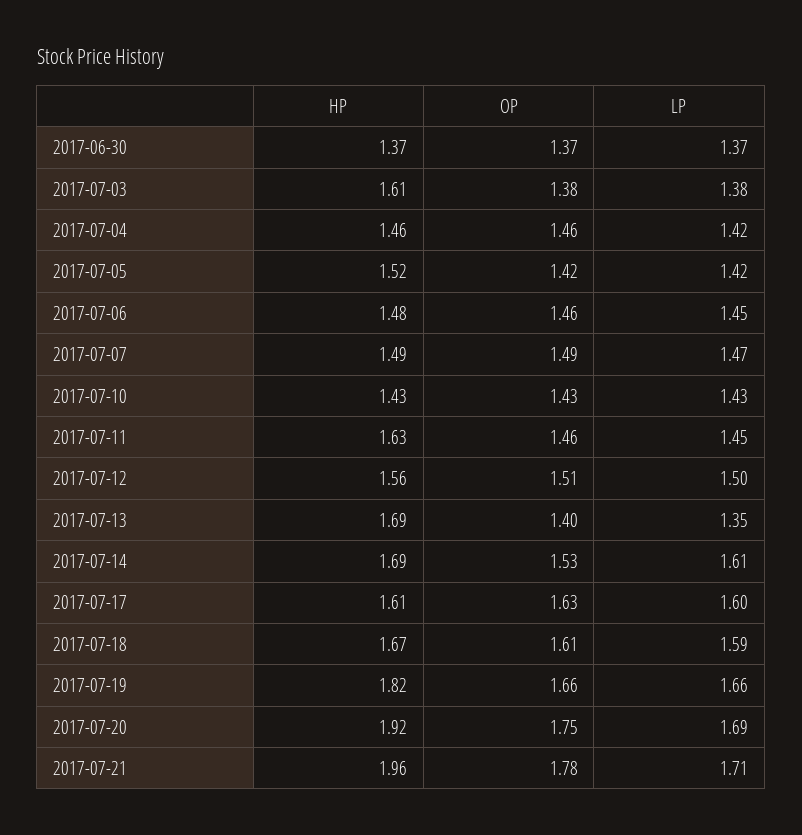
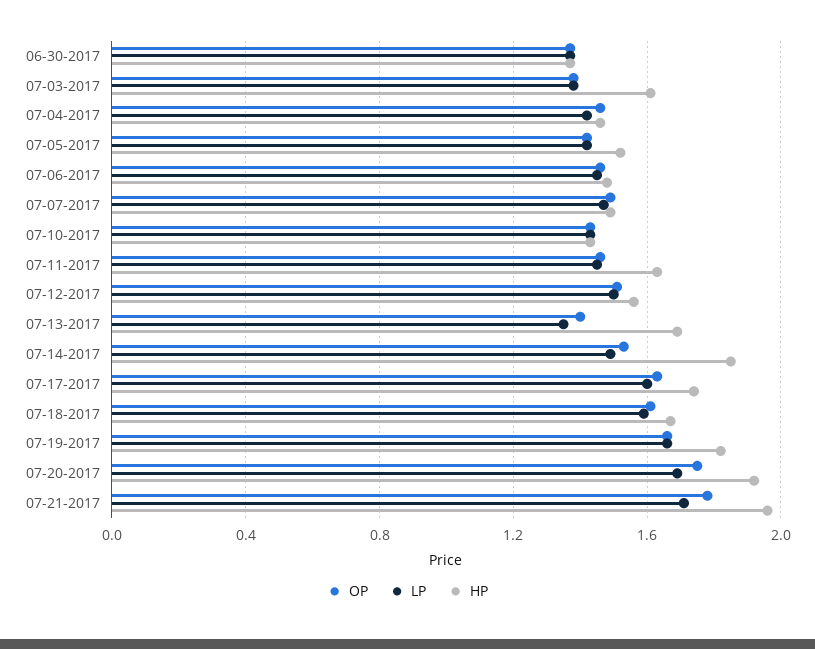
  {
    "HP": {
      "2017-06-30": 1.37,
      "2017-07-03": 1.61,
      "2017-07-04": 1.46,
      "2017-07-05": 1.52,
      "2017-07-06": 1.48,
      "2017-07-07": 1.49,
      "2017-07-10": 1.43,
      "2017-07-11": 1.63,
      "2017-07-12": 1.56,
      "2017-07-13": 1.69,
-     "2017-07-14": 1.69,
+     "2017-07-14": 1.85,
-     "2017-07-17": 1.61,
+     "2017-07-17": 1.75,
      "2017-07-18": 1.67,
      "2017-07-19": 1.82,
      "2017-07-20": 1.92,
      "2017-07-21": 1.96
    },
    "OP": {
      "2017-06-30": 1.37,
      "2017-07-03": 1.38,
      "2017-07-04": 1.46,
      "2017-07-05": 1.42,
      "2017-07-06": 1.46,
      "2017-07-07": 1.49,
      "2017-07-10": 1.43,
      "2017-07-11": 1.46,
      "2017-07-12": 1.51,
      "2017-07-13": 1.4,
      "2017-07-14": 1.53,
      "2017-07-17": 1.63,
      "2017-07-18": 1.61,
      "2017-07-19": 1.66,
      "2017-07-20": 1.75,
      "2017-07-21": 1.78
    },
    "LP": {
      "2017-06-30": 1.37,
      "2017-07-03": 1.38,
      "2017-07-04": 1.42,
      "2017-07-05": 1.42,
      "2017-07-06": 1.45,
      "2017-07-07": 1.47,
      "2017-07-10": 1.43,
      "2017-07-11": 1.45,
      "2017-07-12": 1.5,
      "2017-07-13": 1.35,
-     "2017-07-14": 1.61,
+     "2017-07-14": 1.5,
      "2017-07-17": 1.6,
      "2017-07-18": 1.59,
      "2017-07-19": 1.66,
      "2017-07-20": 1.69,
      "2017-07-21": 1.71
    }
  }

